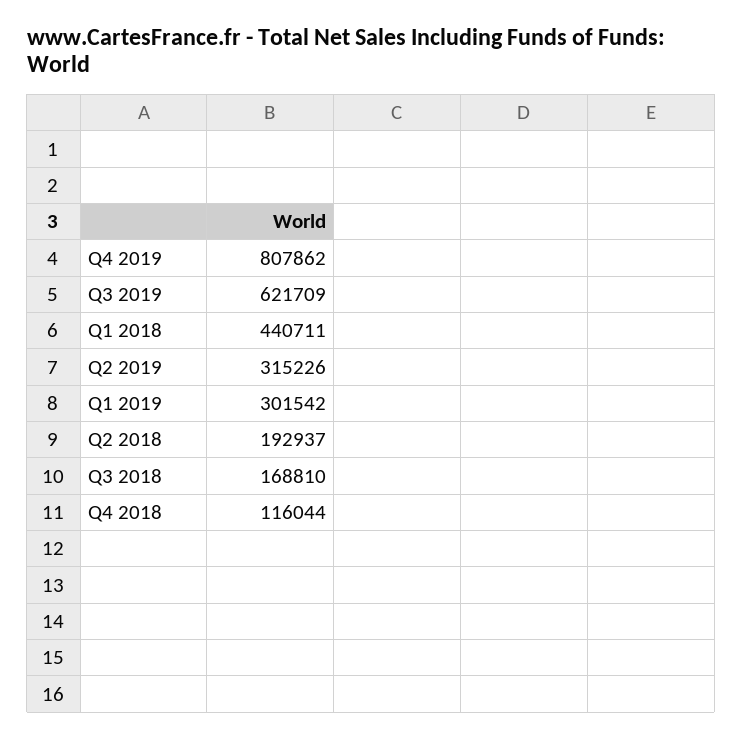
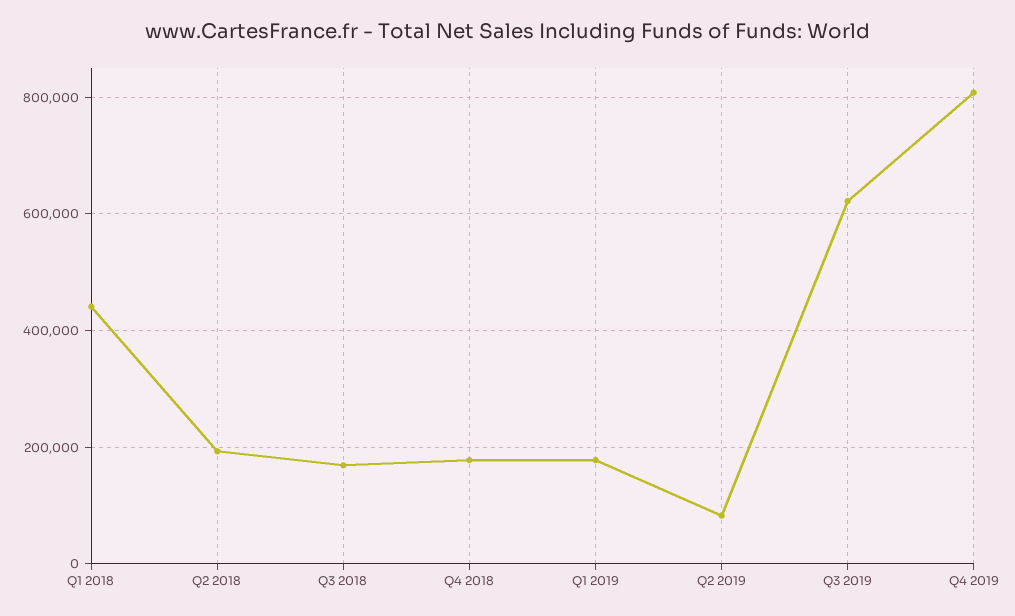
  {
    "Q4 2019": 807862,
    "Q3 2019": 621709,
    "Q1 2018": 440711,
-   "Q2 2019": 315226,
+   "Q2 2019": 80000,
-   "Q1 2019": 301542,
+   "Q1 2019": 180000,
    "Q2 2018": 192937,
    "Q3 2018": 168810,
-   "Q4 2018": 116044
+   "Q4 2018": 180000
  }

